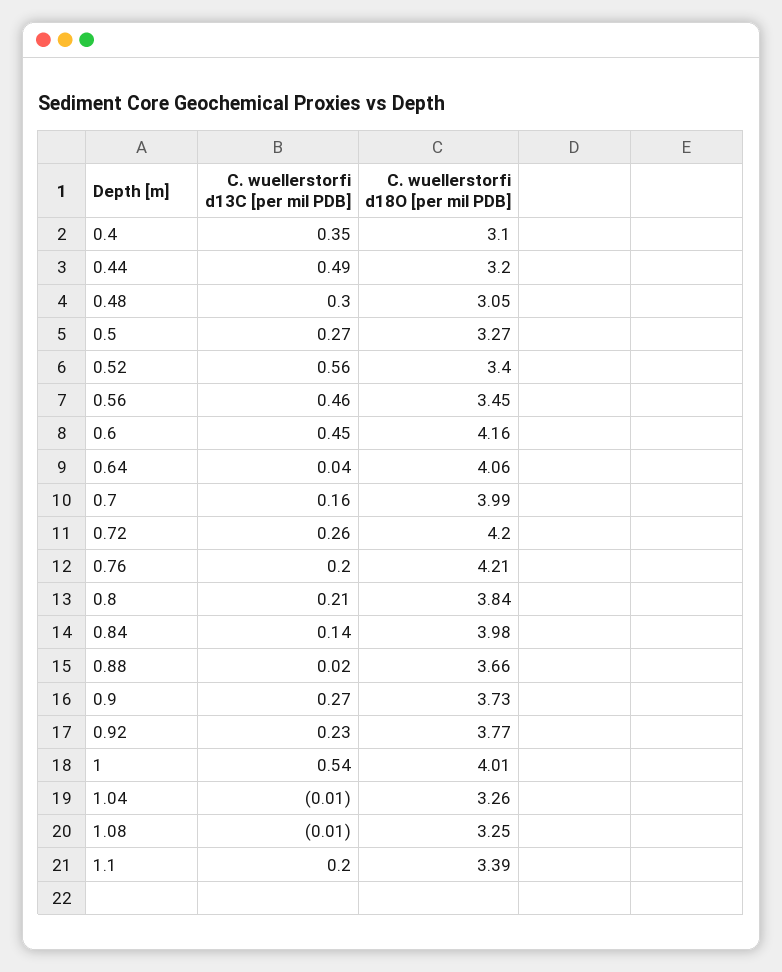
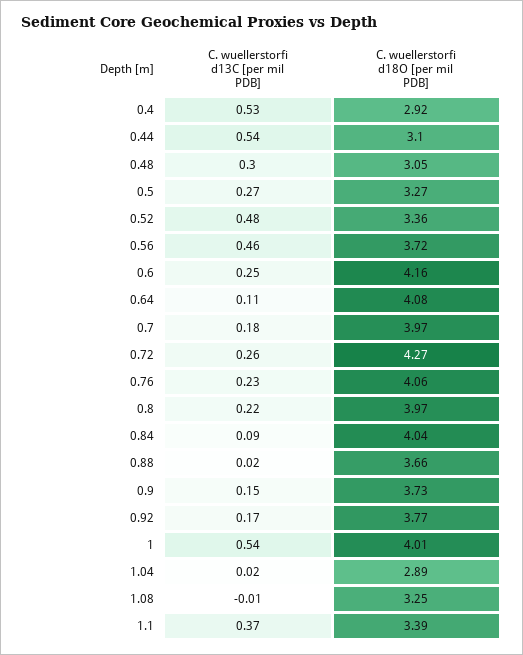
  {
    "C. wuellerstorfi d13C [per mil PDB]": {
-     "0.4": 0.35,
+     "0.4": 0.53,
-     "0.44": 0.49,
+     "0.44": 0.54,
      "0.48": 0.3,
      "0.5": 0.27,
-     "0.52": 0.56,
+     "0.52": 0.48,
      "0.56": 0.46,
-     "0.6": 0.45,
+     "0.6": 0.25,
-     "0.64": 0.04,
+     "0.64": 0.11,
-     "0.7": 0.16,
+     "0.7": 0.18,
      "0.72": 0.26,
-     "0.76": 0.2,
+     "0.76": 0.23,
-     "0.8": 0.21,
+     "0.8": 0.22,
-     "0.84": 0.14,
+     "0.84": 0.09,
      "0.88": 0.02,
-     "0.9": 0.27,
+     "0.9": 0.15,
-     "0.92": 0.23,
+     "0.92": 0.17,
      "1": 0.54,
-     "1.04": -0.01,
+     "1.04": 0.02,
      "1.08": -0.01,
-     "1.1": 0.2
+     "1.1": 0.37
    },
    "C. wuellerstorfi d18O [per mil PDB]": {
-     "0.4": 3.1,
+     "0.4": 2.92,
-     "0.44": 3.2,
+     "0.44": 3.1,
      "0.48": 3.05,
      "0.5": 3.27,
-     "0.52": 3.4,
+     "0.52": 3.36,
-     "0.56": 3.45,
+     "0.56": 3.72,
      "0.6": 4.16,
-     "0.64": 4.06,
+     "0.64": 4.08,
-     "0.7": 3.99,
+     "0.7": 3.97,
-     "0.72": 4.2,
+     "0.72": 4.27,
-     "0.76": 4.21,
+     "0.76": 4.06,
-     "0.8": 3.84,
+     "0.8": 3.97,
-     "0.84": 3.98,
+     "0.84": 4.04,
      "0.88": 3.66,
      "0.9": 3.73,
      "0.92": 3.77,
      "1": 4.01,
-     "1.04": 3.26,
+     "1.04": 2.89,
      "1.08": 3.25,
      "1.1": 3.39
    }
  }

